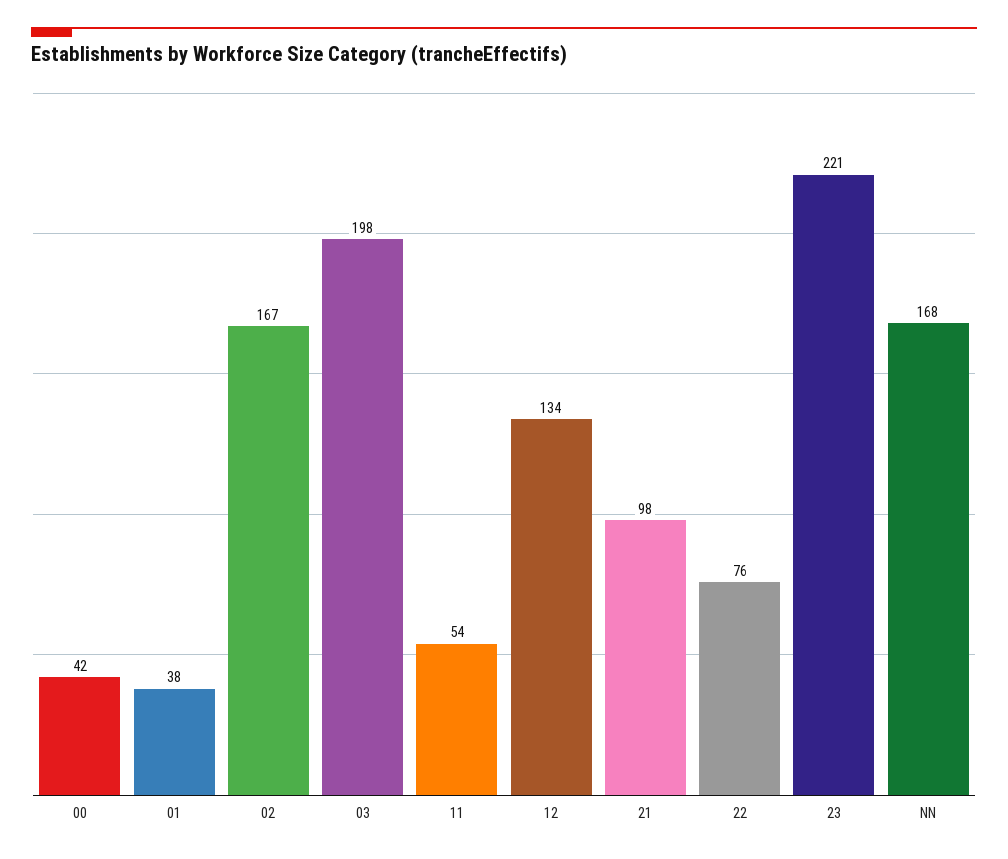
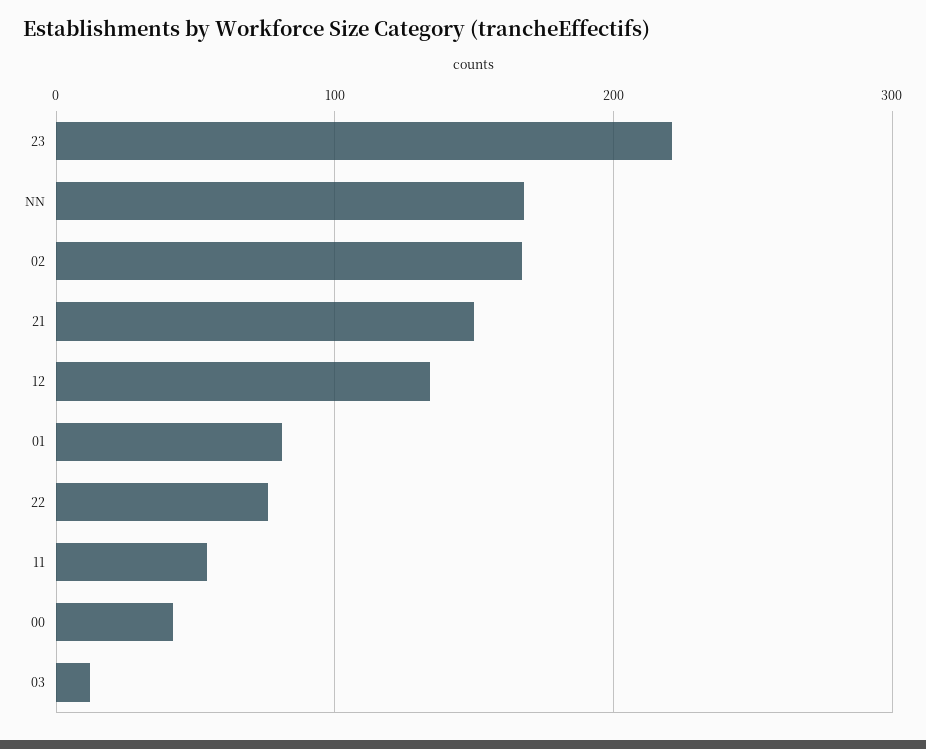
  {
    "00": 42,
-   "01": 38,
+   "01": 80,
    "02": 167,
-   "03": 198,
+   "03": 10,
    "11": 54,
    "12": 134,
-   "21": 98,
+   "21": 150,
    "22": 76,
    "23": 221,
    "NN": 168
  }

